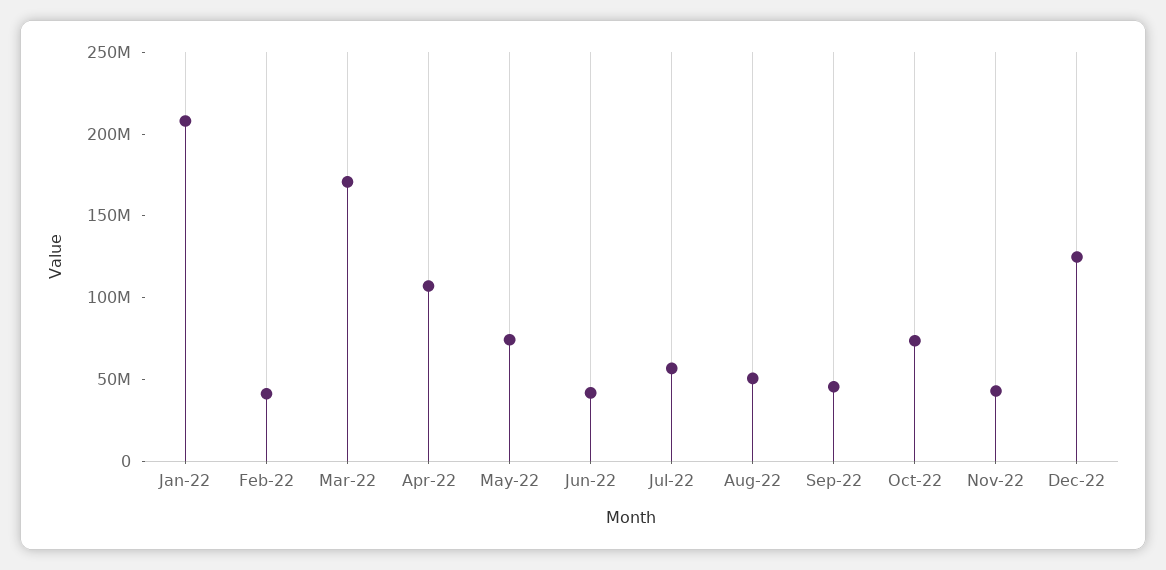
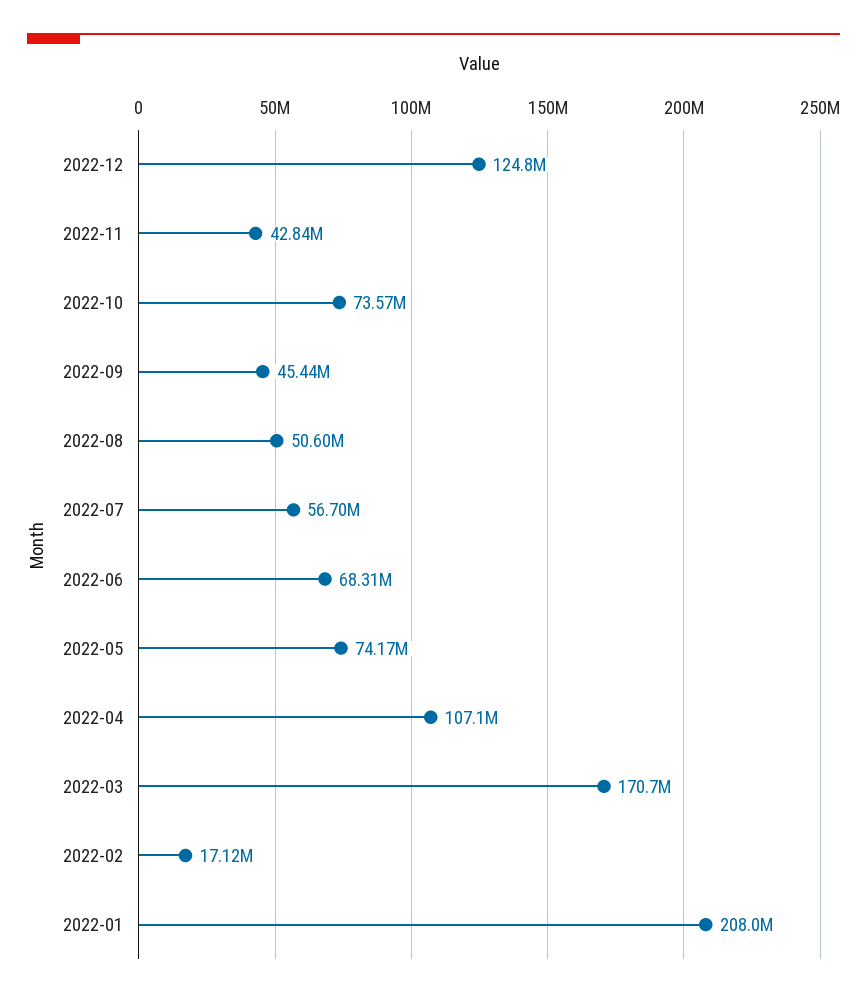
  {
    "Jan-22": 208000000,
-   "Feb-22": 40000000,
+   "Feb-22": 17120000,
    "Mar-22": 170700000,
    "Apr-22": 107100000,
    "May-22": 74170000,
-   "Jun-22": 40000000,
+   "Jun-22": 68310000,
    "Jul-22": 56700000,
    "Aug-22": 50600000,
    "Sep-22": 45440000,
    "Oct-22": 73570000,
    "Nov-22": 42840000,
    "Dec-22": 124800000
  }

